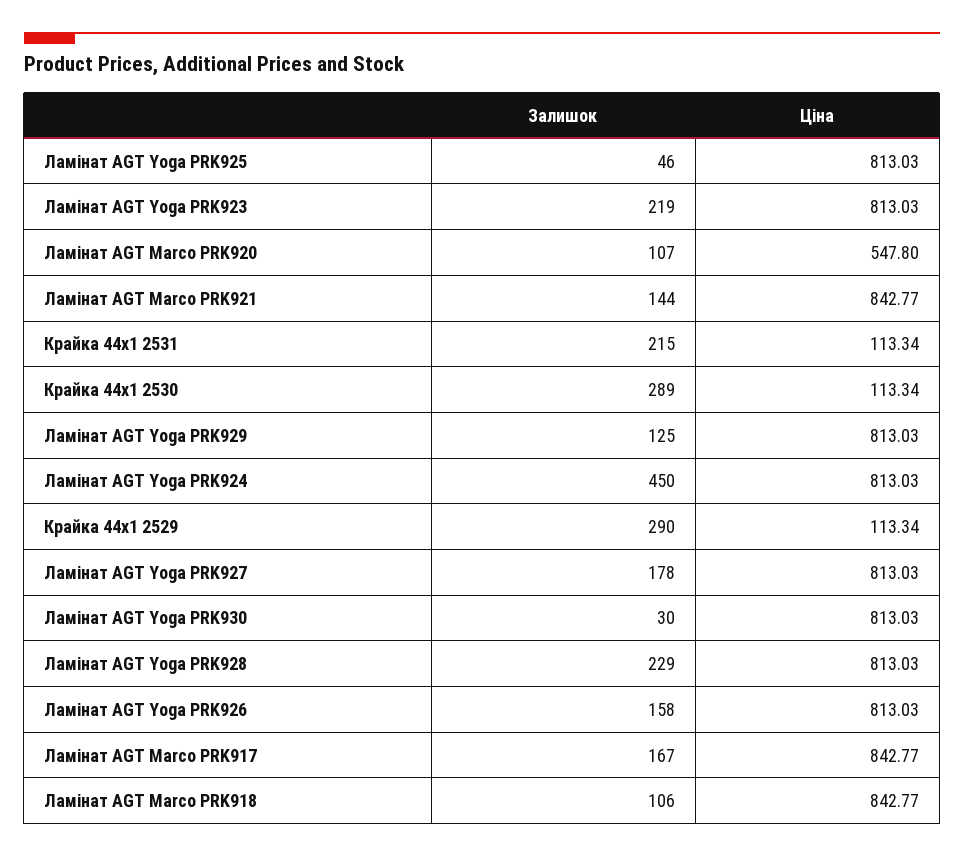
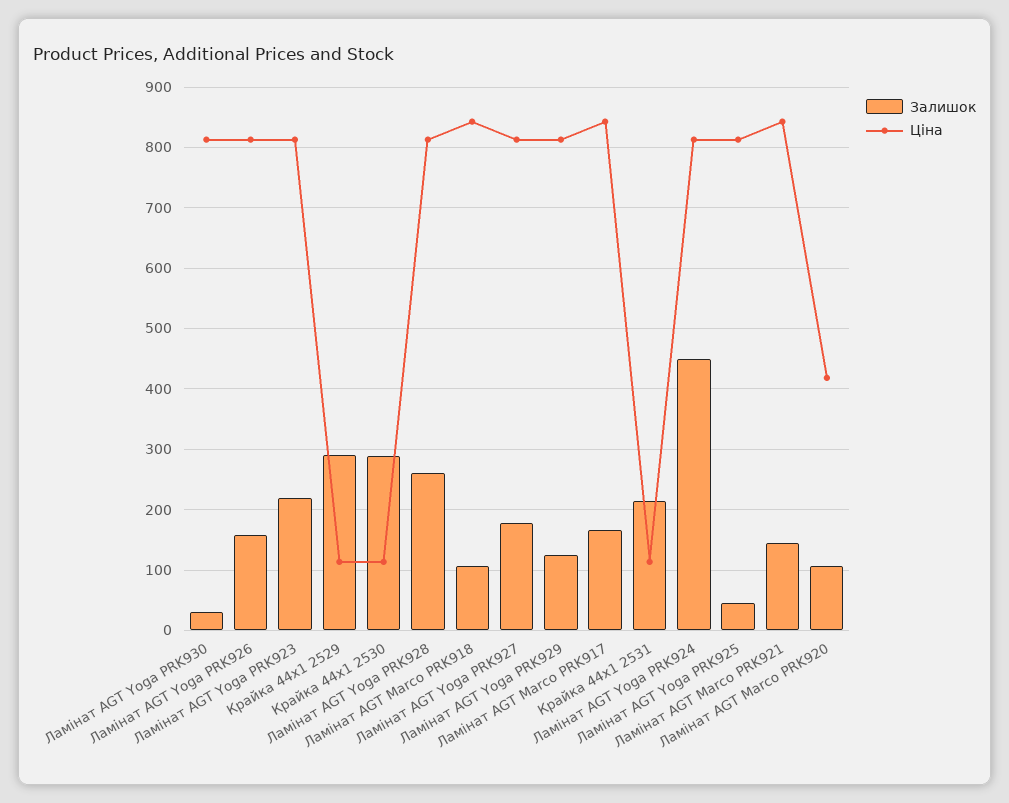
  {
    "Залишок": {
      "Ламінат AGT Yoga PRK925": 46,
      "Ламінат AGT Yoga PRK923": 219,
      "Ламінат AGT Marco PRK920": 107,
      "Ламінат AGT Marco PRK921": 144,
      "Крайка 44x1 2531": 215,
      "Крайка 44x1 2530": 289,
      "Ламінат AGT Yoga PRK929": 125,
      "Ламінат AGT Yoga PRK924": 450,
      "Крайка 44x1 2529": 290,
      "Ламінат AGT Yoga PRK927": 178,
      "Ламінат AGT Yoga PRK930": 30,
-     "Ламінат AGT Yoga PRK928": 229,
+     "Ламінат AGT Yoga PRK928": 260,
      "Ламінат AGT Yoga PRK926": 158,
      "Ламінат AGT Marco PRK917": 167,
      "Ламінат AGT Marco PRK918": 106
    },
    "Ціна": {
      "Ламінат AGT Yoga PRK925": 813.03,
      "Ламінат AGT Yoga PRK923": 813.03,
-     "Ламінат AGT Marco PRK920": 547.8,
+     "Ламінат AGT Marco PRK920": 420,
      "Ламінат AGT Marco PRK921": 842.77,
      "Крайка 44x1 2531": 113.34,
      "Крайка 44x1 2530": 113.34,
      "Ламінат AGT Yoga PRK929": 813.03,
      "Ламінат AGT Yoga PRK924": 813.03,
      "Крайка 44x1 2529": 113.34,
      "Ламінат AGT Yoga PRK927": 813.03,
      "Ламінат AGT Yoga PRK930": 813.03,
      "Ламінат AGT Yoga PRK928": 813.03,
      "Ламінат AGT Yoga PRK926": 813.03,
      "Ламінат AGT Marco PRK917": 842.77,
      "Ламінат AGT Marco PRK918": 842.77
    }
  }

